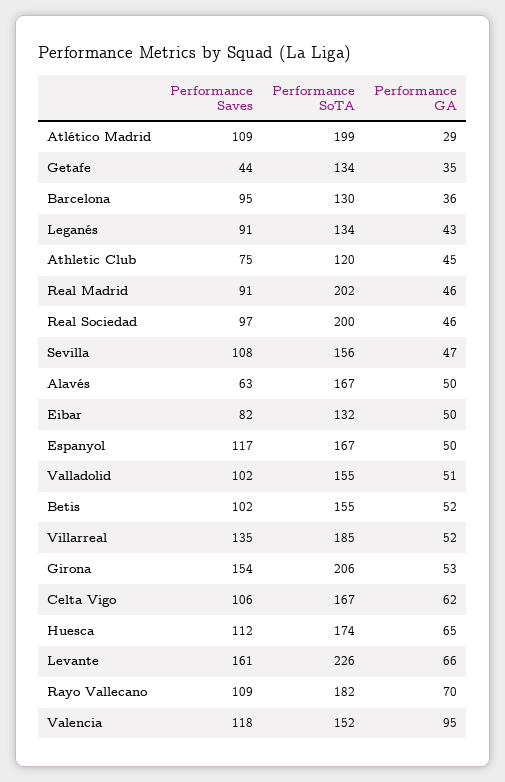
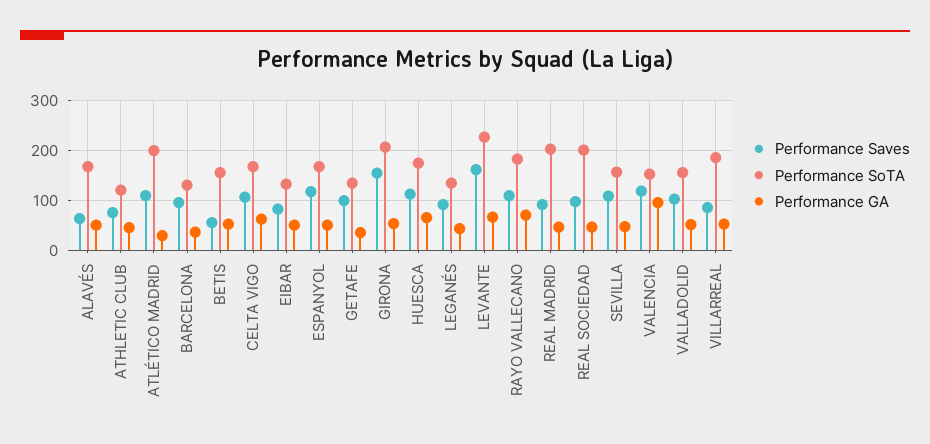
  {
    "Performance Saves": {
      "Atlético Madrid": 109,
-     "Getafe": 44,
+     "Getafe": 100,
      "Barcelona": 95,
      "Leganés": 91,
      "Athletic Club": 75,
      "Real Madrid": 91,
      "Real Sociedad": 97,
      "Sevilla": 108,
      "Alavés": 63,
      "Eibar": 82,
      "Espanyol": 117,
      "Valladolid": 102,
-     "Betis": 102,
+     "Betis": 60,
-     "Villarreal": 135,
+     "Villarreal": 80,
      "Girona": 154,
      "Celta Vigo": 106,
      "Huesca": 112,
      "Levante": 161,
      "Rayo Vallecano": 109,
      "Valencia": 118
    },
    "Performance SoTA": {
      "Atlético Madrid": 199,
      "Getafe": 134,
      "Barcelona": 130,
      "Leganés": 134,
      "Athletic Club": 120,
      "Real Madrid": 202,
      "Real Sociedad": 200,
      "Sevilla": 156,
      "Alavés": 167,
      "Eibar": 132,
      "Espanyol": 167,
      "Valladolid": 155,
      "Betis": 155,
      "Villarreal": 185,
      "Girona": 206,
      "Celta Vigo": 167,
      "Huesca": 174,
      "Levante": 226,
      "Rayo Vallecano": 182,
      "Valencia": 152
    },
    "Performance GA": {
      "Atlético Madrid": 29,
      "Getafe": 35,
      "Barcelona": 36,
      "Leganés": 43,
      "Athletic Club": 45,
      "Real Madrid": 46,
      "Real Sociedad": 46,
      "Sevilla": 47,
      "Alavés": 50,
      "Eibar": 50,
      "Espanyol": 50,
      "Valladolid": 51,
      "Betis": 52,
      "Villarreal": 52,
      "Girona": 53,
      "Celta Vigo": 62,
      "Huesca": 65,
      "Levante": 66,
      "Rayo Vallecano": 70,
      "Valencia": 95
    }
  }

